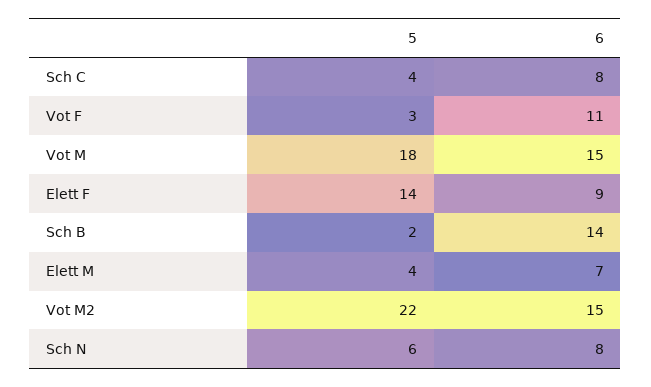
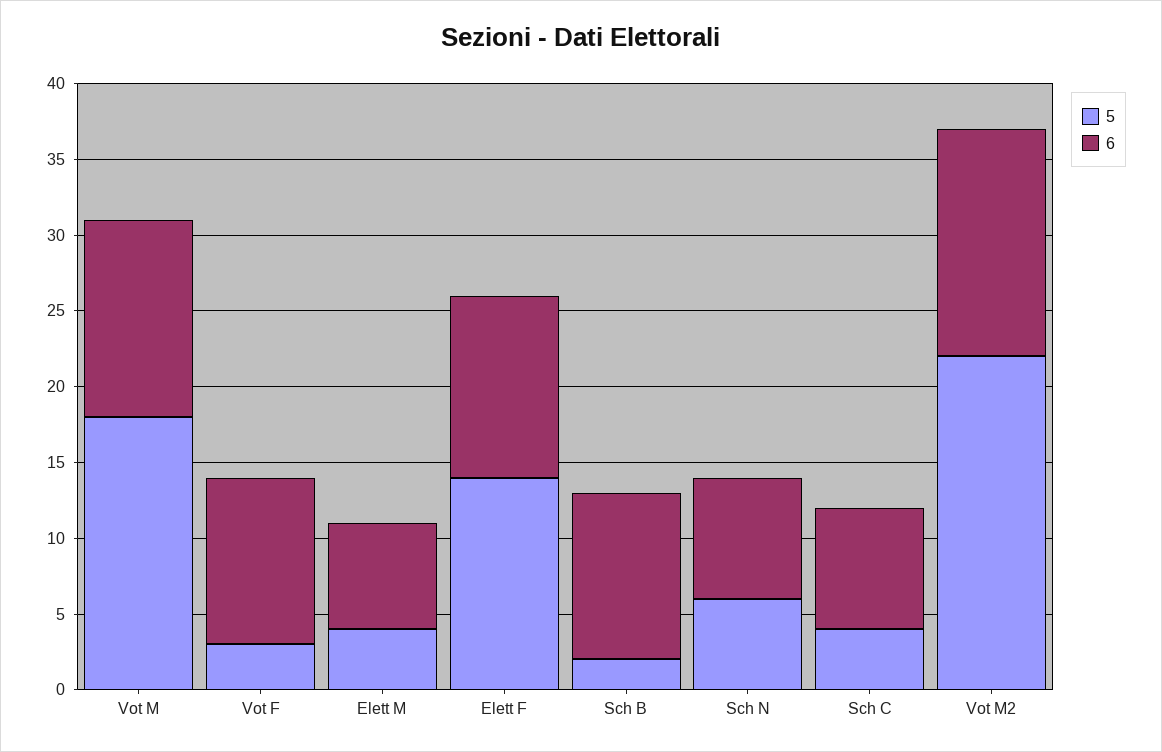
  {
    "5": {
      "Sch C": 4,
      "Vot F": 3,
      "Vot M": 18,
      "Elett F": 14,
      "Sch B": 2,
      "Elett M": 4,
      "Vot M2": 22,
      "Sch N": 6
    },
    "6": {
      "Sch C": 8,
      "Vot F": 11,
-     "Vot M": 15,
+     "Vot M": 13,
-     "Elett F": 9,
+     "Elett F": 12,
-     "Sch B": 14,
+     "Sch B": 11,
      "Elett M": 7,
      "Vot M2": 15,
      "Sch N": 8
    }
  }

